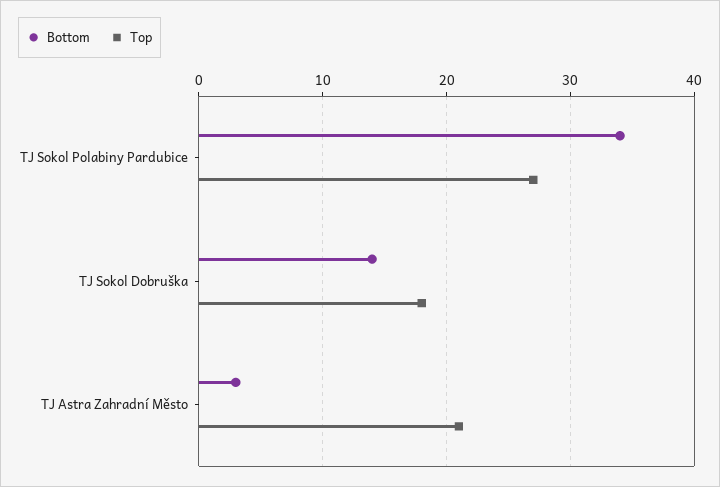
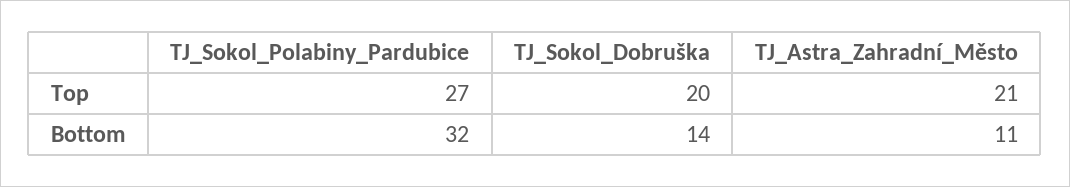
  {
    "Bottom": {
-     "TJ Sokol Polabiny Pardubice": 34,
+     "TJ Sokol Polabiny Pardubice": 32,
      "TJ Sokol Dobruška": 14,
-     "TJ Astra Zahradní Město": 3
+     "TJ Astra Zahradní Město": 11
    },
    "Top": {
      "TJ Sokol Polabiny Pardubice": 27,
-     "TJ Sokol Dobruška": 18,
+     "TJ Sokol Dobruška": 20,
      "TJ Astra Zahradní Město": 21
    }
  }

